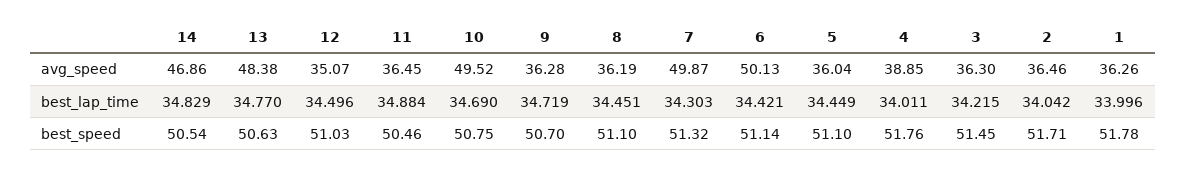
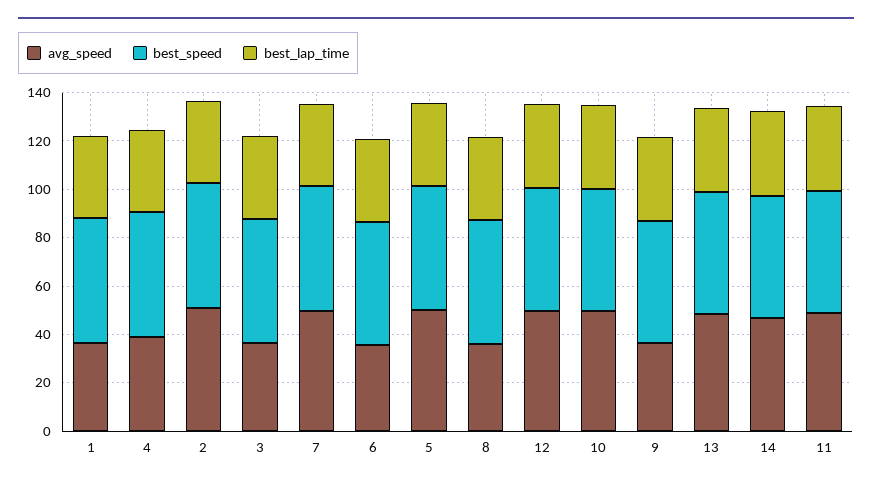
  {
    "avg_speed": {
      "14": 46.86,
      "13": 48.38,
-     "12": 35.07,
+     "12": 50,
-     "11": 36.45,
+     "11": 50,
      "10": 49.52,
      "9": 36.28,
      "8": 36.19,
      "7": 49.87,
-     "6": 50.13,
+     "6": 35,
-     "5": 36.04,
+     "5": 50,
      "4": 38.85,
      "3": 36.3,
-     "2": 36.46,
+     "2": 50,
      "1": 36.26
    },
    "best_lap_time": {
      "14": 34.829,
      "13": 34.77,
      "12": 34.496,
      "11": 34.884,
      "10": 34.69,
      "9": 34.719,
      "8": 34.451,
      "7": 34.303,
      "6": 34.421,
      "5": 34.449,
      "4": 34.011,
      "3": 34.215,
      "2": 34.042,
      "1": 33.996
    },
    "best_speed": {
      "14": 50.54,
      "13": 50.63,
      "12": 51.03,
      "11": 50.46,
      "10": 50.75,
      "9": 50.7,
      "8": 51.1,
      "7": 51.32,
      "6": 51.14,
      "5": 51.1,
      "4": 51.76,
      "3": 51.45,
      "2": 51.71,
      "1": 51.78
    }
  }

